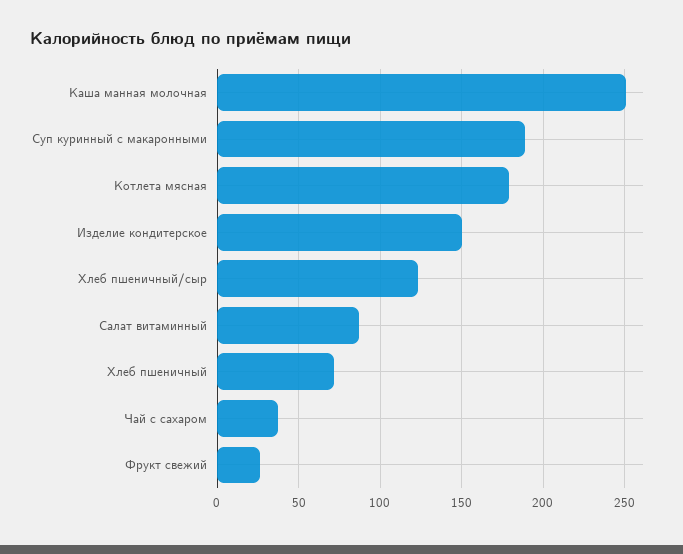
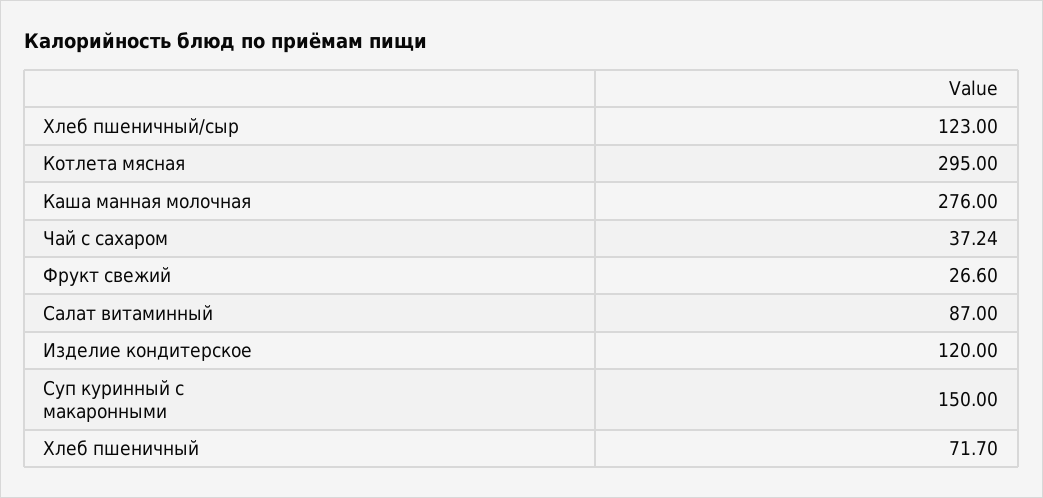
  {
-   "Каша манная молочная": 250,
+   "Каша манная молочная": 276,
-   "Суп куринный с макаронными": 190,
+   "Суп куринный с макаронными": 150,
-   "Котлета мясная": 180,
+   "Котлета мясная": 295,
-   "Изделие кондитерское": 150,
+   "Изделие кондитерское": 120,
    "Хлеб пшеничный/сыр": 123,
    "Салат витаминный": 87,
    "Хлеб пшеничный": 71.7,
    "Чай с сахаром": 37.24,
    "Фрукт свежий": 26.6
  }

